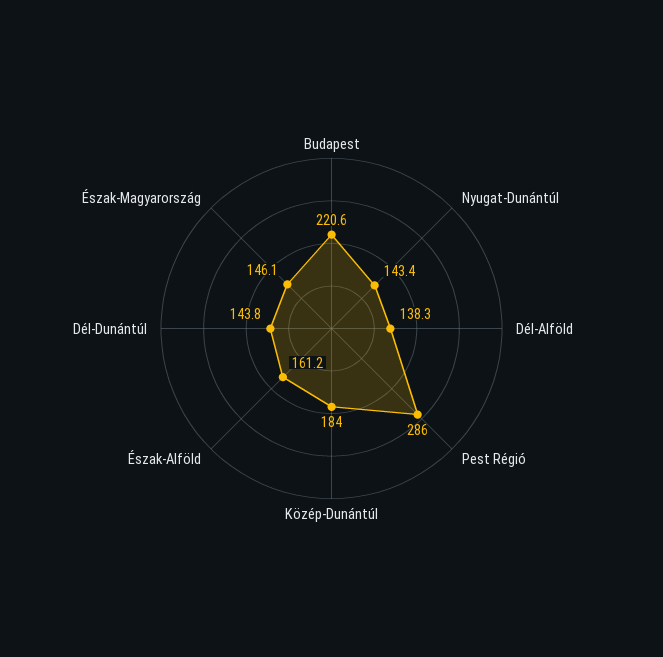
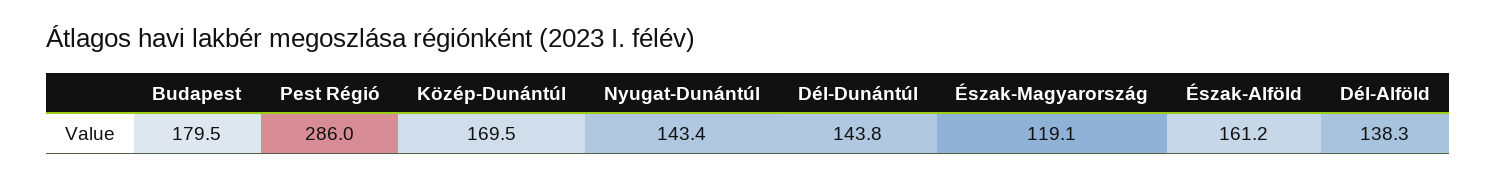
  {
-   "Budapest": 220.6,
+   "Budapest": 179.5,
    "Nyugat-Dunántúl": 143.4,
    "Dél-Alföld": 138.3,
    "Pest Régió": 286,
-   "Közép-Dunántúl": 184,
+   "Közép-Dunántúl": 169.5,
    "Észak-Alföld": 161.2,
    "Dél-Dunántúl": 143.8,
-   "Észak-Magyarország": 146.1
+   "Észak-Magyarország": 119.1
  }

